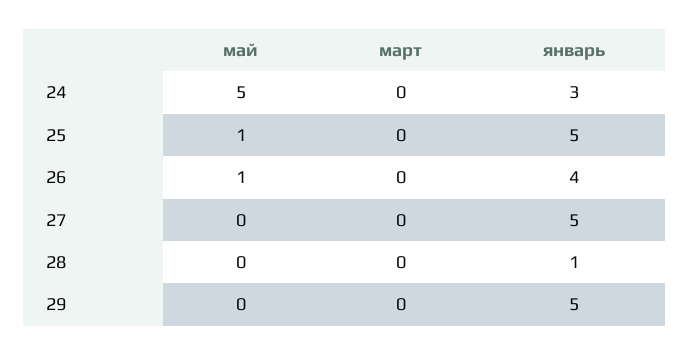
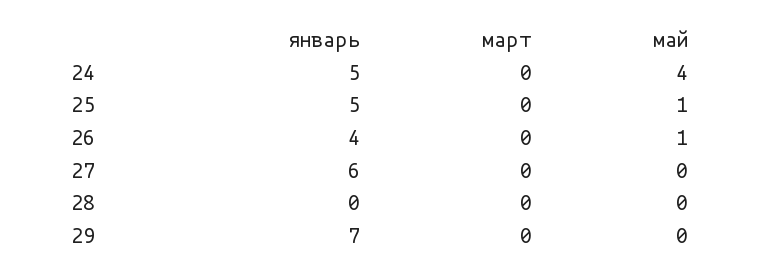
  {
    "май": {
-     "24": 5,
+     "24": 4,
      "25": 1,
      "26": 1,
      "27": 0,
      "28": 0,
      "29": 0
    },
    "март": {
      "24": 0,
      "25": 0,
      "26": 0,
      "27": 0,
      "28": 0,
      "29": 0
    },
    "январь": {
-     "24": 3,
+     "24": 5,
      "25": 5,
      "26": 4,
-     "27": 5,
+     "27": 6,
-     "28": 1,
+     "28": 0,
-     "29": 5
+     "29": 7
    }
  }

